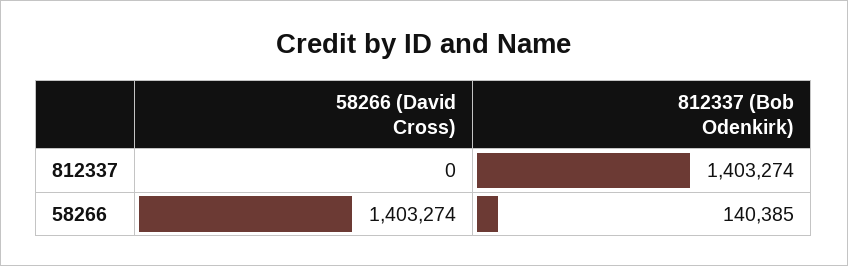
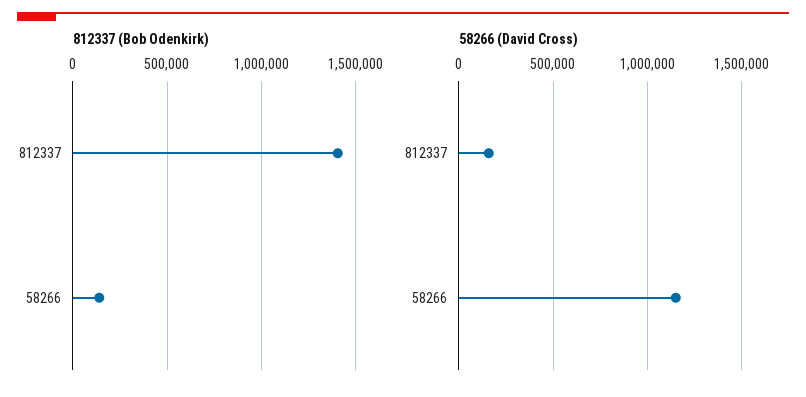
  {
    "58266 (David Cross)": {
-     "812337": 0,
+     "812337": 150000,
-     "58266": 1403274
+     "58266": 1150000
    },
    "812337 (Bob Odenkirk)": {
      "812337": 1403274,
      "58266": 140385
    }
  }

